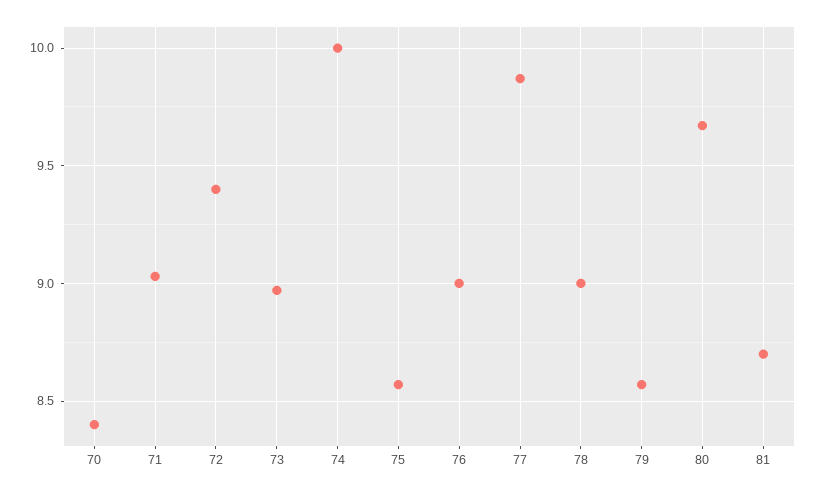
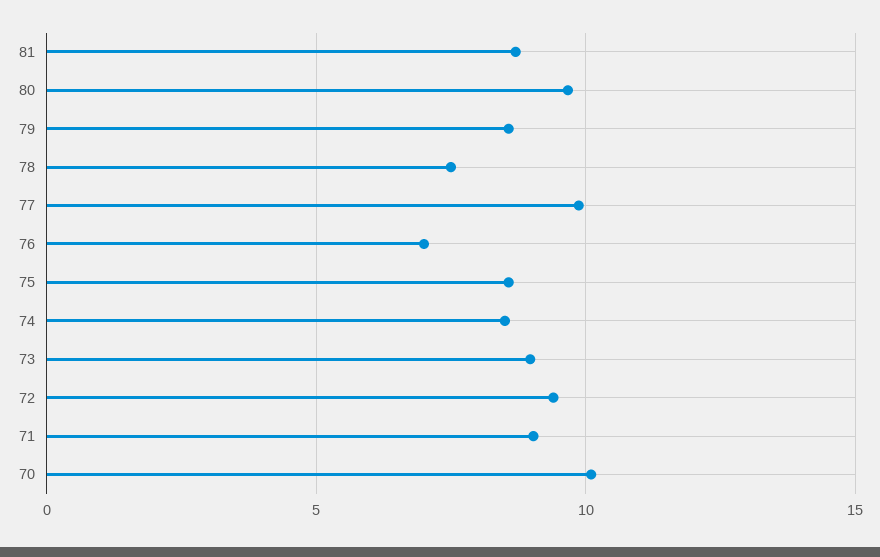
  {
-   "70": 8.4,
+   "70": 10,
    "71": 9.05,
    "72": 9.4,
    "73": 8.95,
-   "74": 10,
+   "74": 8.5,
    "75": 8.55,
-   "76": 9,
+   "76": 7,
    "77": 9.85,
-   "78": 9,
+   "78": 7.5,
    "79": 8.55,
    "80": 9.65,
    "81": 8.7
  }

